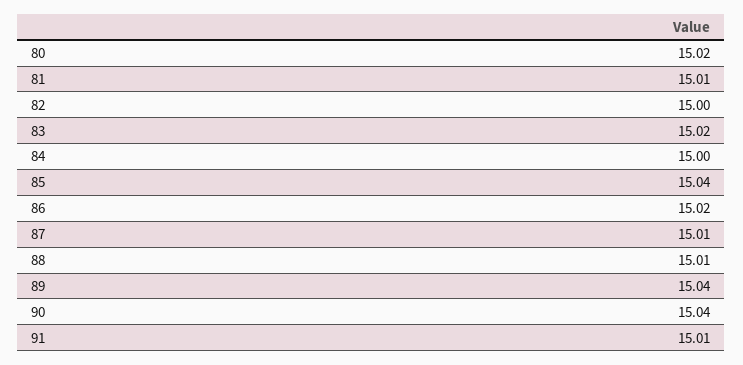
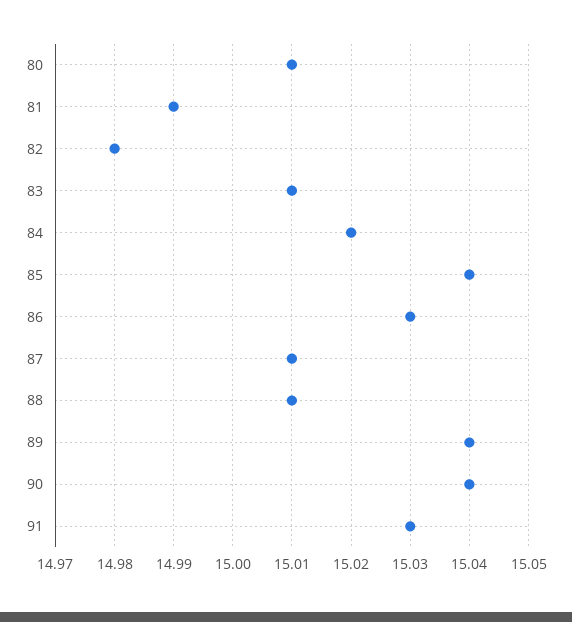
  {
-   "80": 15.02,
+   "80": 15.01,
-   "81": 15.01,
+   "81": 14.99,
-   "82": 15,
+   "82": 14.98,
-   "83": 15.02,
+   "83": 15.01,
-   "84": 15,
+   "84": 15.02,
    "85": 15.04,
-   "86": 15.02,
+   "86": 15.03,
    "87": 15.01,
    "88": 15.01,
    "89": 15.04,
    "90": 15.04,
-   "91": 15.01
+   "91": 15.03
  }

